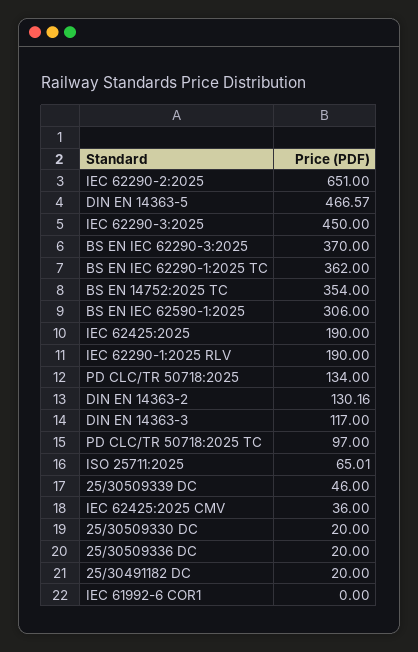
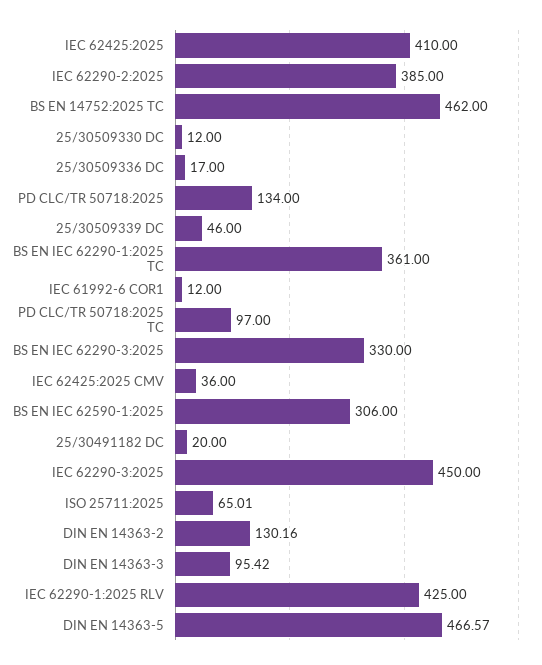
  {
-   "IEC 62290-2:2025": 651,
+   "IEC 62290-2:2025": 385,
    "DIN EN 14363-5": 466.57,
    "IEC 62290-3:2025": 450,
-   "BS EN IEC 62290-3:2025": 370,
+   "BS EN IEC 62290-3:2025": 330,
-   "BS EN IEC 62290-1:2025 TC": 362,
+   "BS EN IEC 62290-1:2025 TC": 361,
-   "BS EN 14752:2025 TC": 354,
+   "BS EN 14752:2025 TC": 462,
    "BS EN IEC 62590-1:2025": 306,
-   "IEC 62425:2025": 190,
+   "IEC 62425:2025": 410,
-   "IEC 62290-1:2025 RLV": 190,
+   "IEC 62290-1:2025 RLV": 425,
    "PD CLC/TR 50718:2025": 134,
    "DIN EN 14363-2": 130.16,
-   "DIN EN 14363-3": 117,
+   "DIN EN 14363-3": 95.42,
    "PD CLC/TR 50718:2025 TC": 97,
    "ISO 25711:2025": 65.01,
    "25/30509339 DC": 46,
    "IEC 62425:2025 CMV": 36,
-   "25/30509330 DC": 20,
+   "25/30509330 DC": 12,
-   "25/30509336 DC": 20,
+   "25/30509336 DC": 17,
    "25/30491182 DC": 20,
-   "IEC 61992-6 COR1": 0
+   "IEC 61992-6 COR1": 12
  }

